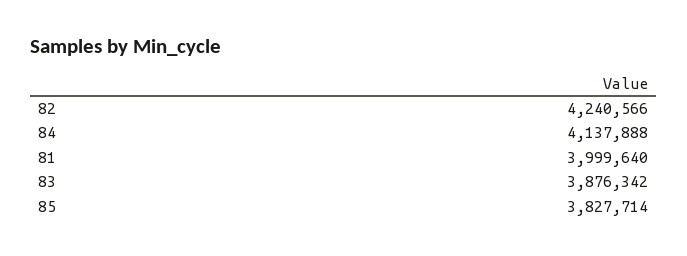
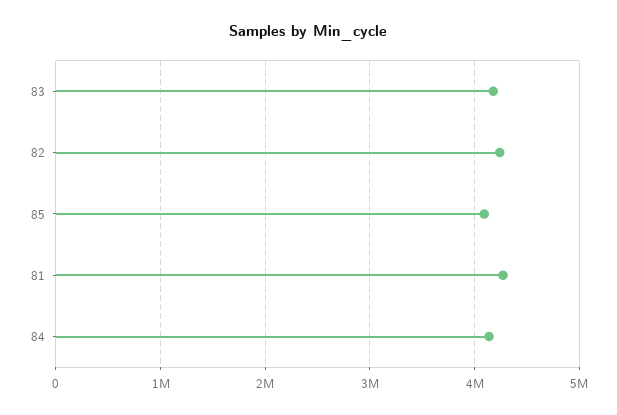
  {
    "82": 4240566,
    "84": 4137888,
-   "81": 3999640,
+   "81": 4300000,
-   "83": 3876342,
+   "83": 4200000,
-   "85": 3827714
+   "85": 4100000
  }

